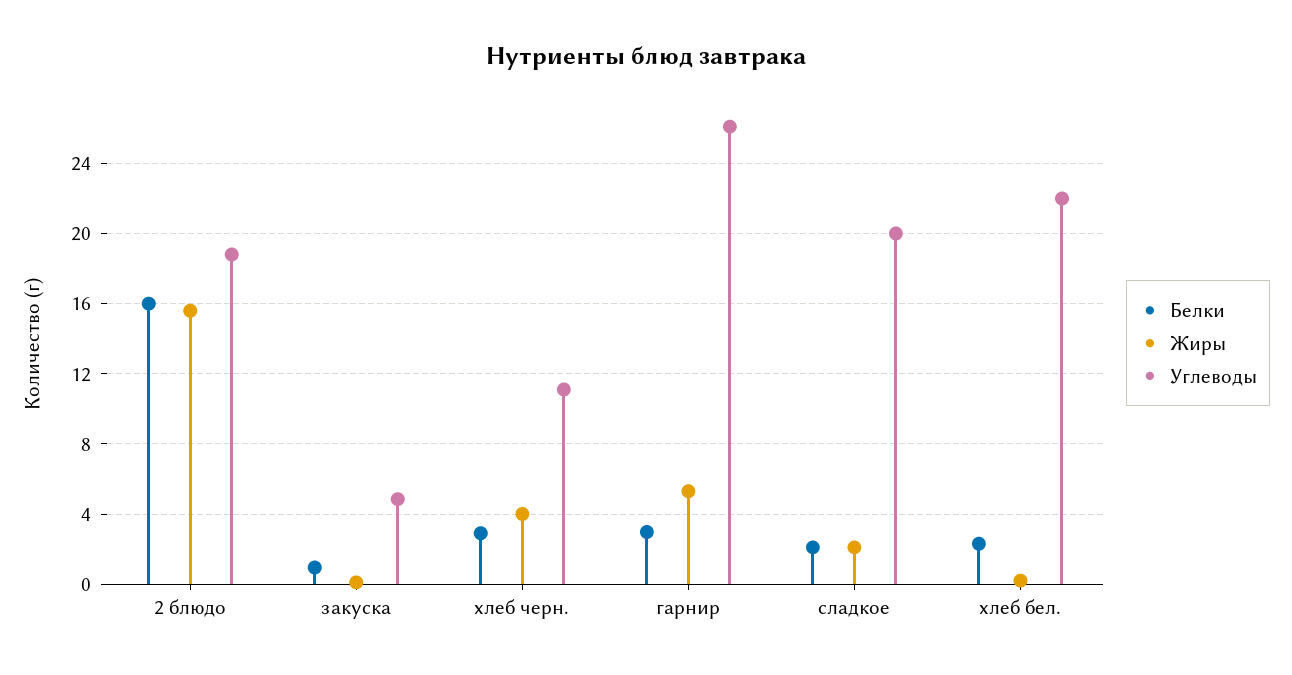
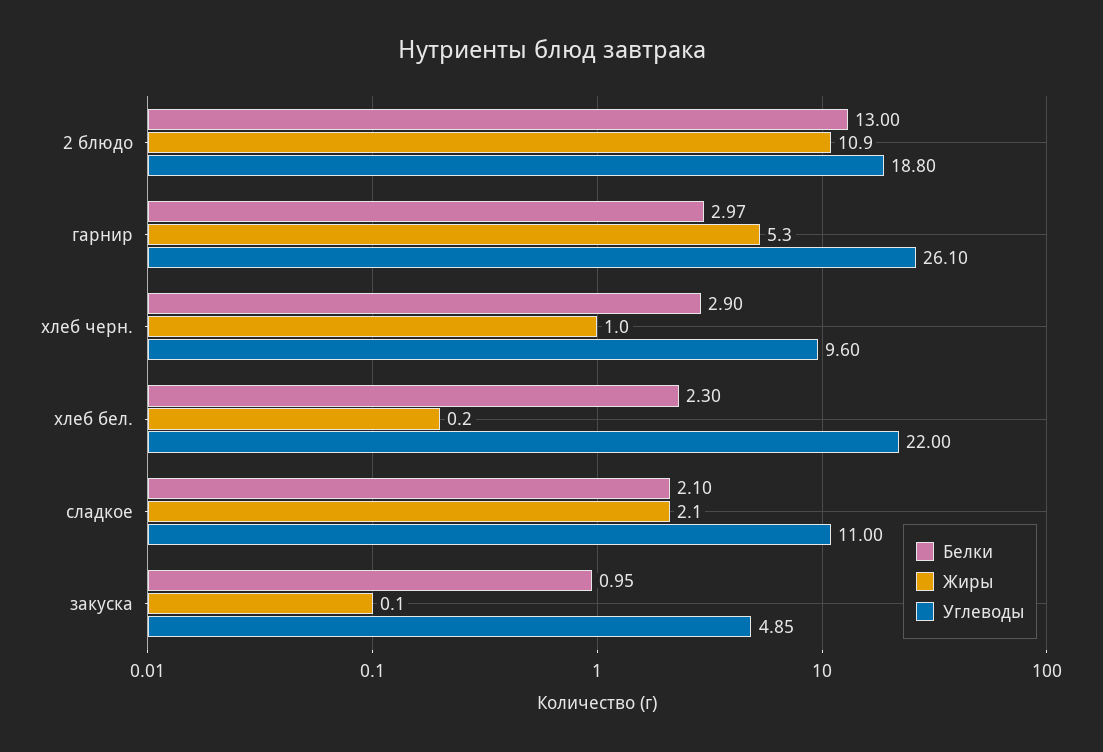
  {
    "Белки": {
-     "2 блюдо": 16,
+     "2 блюдо": 13,
      "закуска": 0.95,
      "хлеб черн.": 2.9,
      "гарнир": 2.97,
      "сладкое": 2.1,
      "хлеб бел.": 2.3
    },
    "Жиры": {
-     "2 блюдо": 15.5,
+     "2 блюдо": 10.9,
      "закуска": 0.1,
-     "хлеб черн.": 4,
+     "хлеб черн.": 1,
      "гарнир": 5.3,
      "сладкое": 2.1,
      "хлеб бел.": 0.2
    },
    "Углеводы": {
      "2 блюдо": 18.8,
      "закуска": 4.85,
-     "хлеб черн.": 11,
+     "хлеб черн.": 9.6,
      "гарнир": 26.1,
-     "сладкое": 20,
+     "сладкое": 11,
      "хлеб бел.": 22
    }
  }

